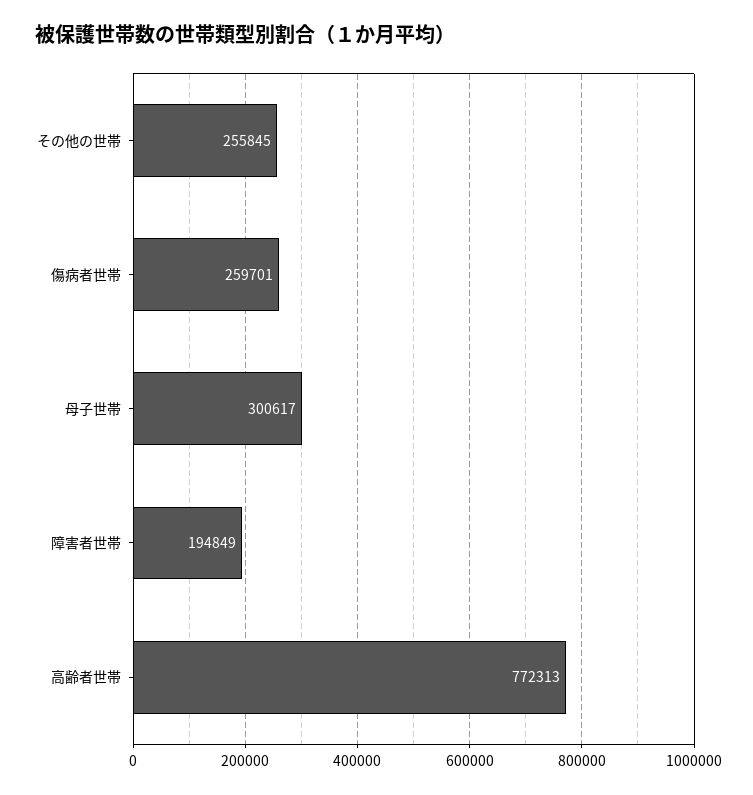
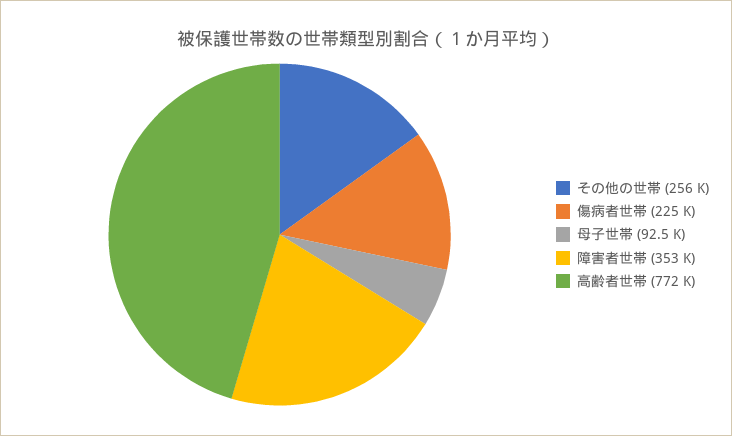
  {
    "その他の世帯": 255845,
-   "傷病者世帯": 259701,
+   "傷病者世帯": 225000,
-   "母子世帯": 300617,
+   "母子世帯": 92500,
-   "障害者世帯": 194849,
+   "障害者世帯": 353000,
    "高齢者世帯": 772313
  }

